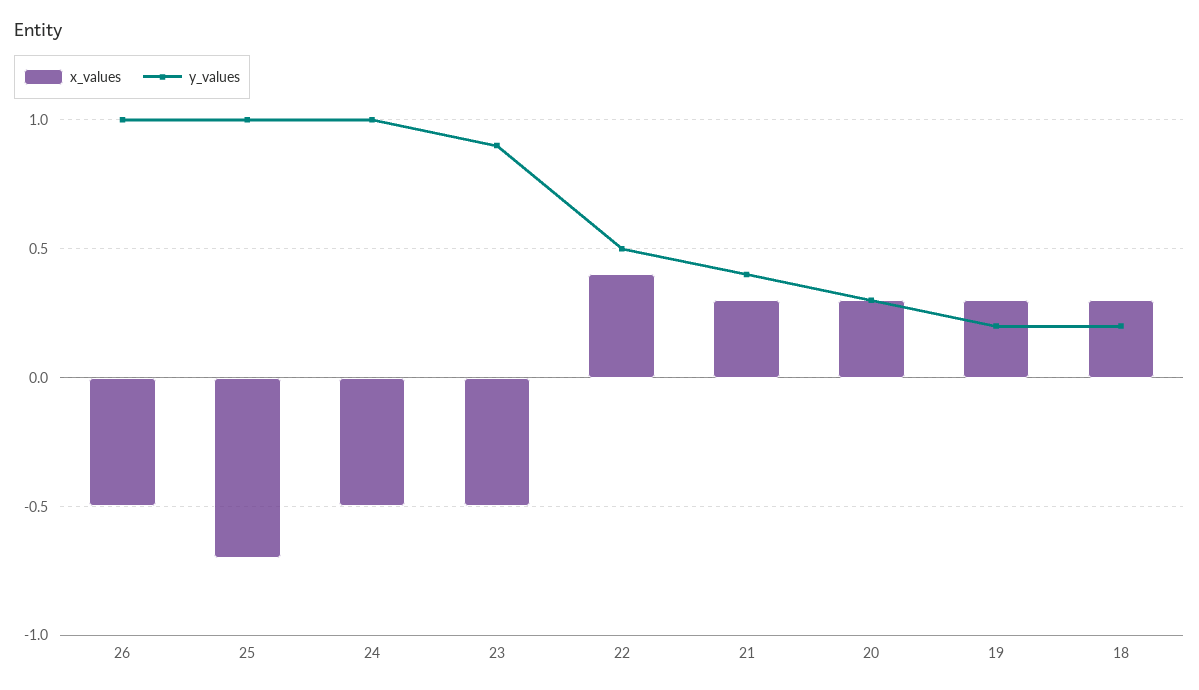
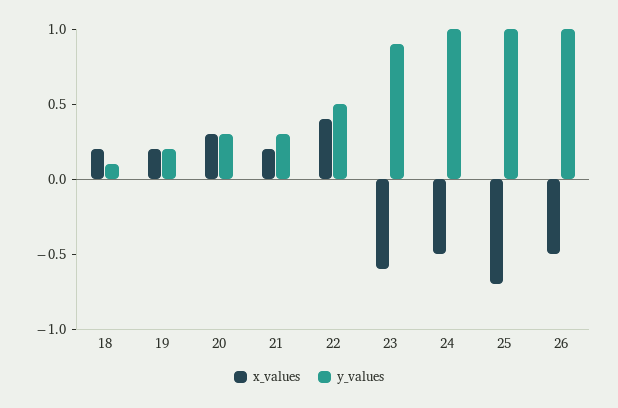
  {
    "x_values": {
      "26": -0.5,
      "25": -0.7,
      "24": -0.5,
-     "23": -0.5,
+     "23": -0.6,
      "22": 0.4,
-     "21": 0.3,
+     "21": 0.2,
      "20": 0.3,
-     "19": 0.3,
+     "19": 0.2,
-     "18": 0.3
+     "18": 0.2
    },
    "y_values": {
      "26": 1,
      "25": 1,
      "24": 1,
      "23": 0.9,
      "22": 0.5,
-     "21": 0.4,
+     "21": 0.3,
      "20": 0.3,
      "19": 0.2,
-     "18": 0.2
+     "18": 0.1
    }
  }

